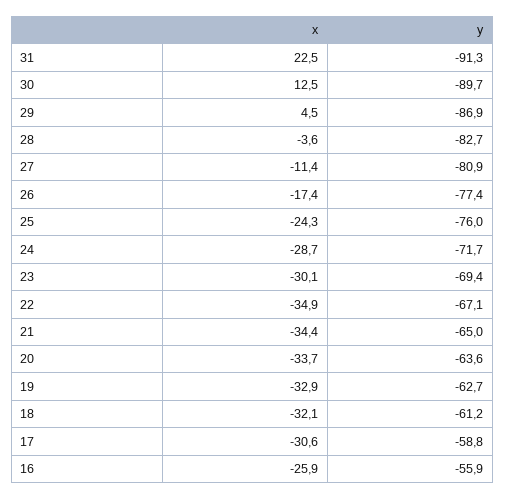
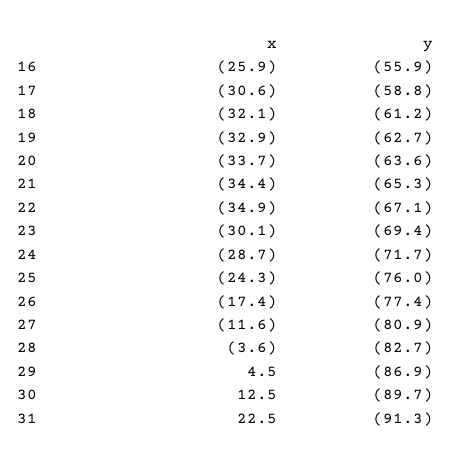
  {
    "x": {
      "31": 22.5,
      "30": 12.5,
      "29": 4.5,
      "28": -3.6,
-     "27": -11.4,
+     "27": -11.6,
      "26": -17.4,
      "25": -24.3,
      "24": -28.7,
      "23": -30.1,
      "22": -34.9,
      "21": -34.4,
      "20": -33.7,
      "19": -32.9,
      "18": -32.1,
      "17": -30.6,
      "16": -25.9
    },
    "y": {
      "31": -91.3,
      "30": -89.7,
      "29": -86.9,
      "28": -82.7,
      "27": -80.9,
      "26": -77.4,
      "25": -76,
      "24": -71.7,
      "23": -69.4,
      "22": -67.1,
-     "21": -65,
+     "21": -65.3,
      "20": -63.6,
      "19": -62.7,
      "18": -61.2,
      "17": -58.8,
      "16": -55.9
    }
  }

